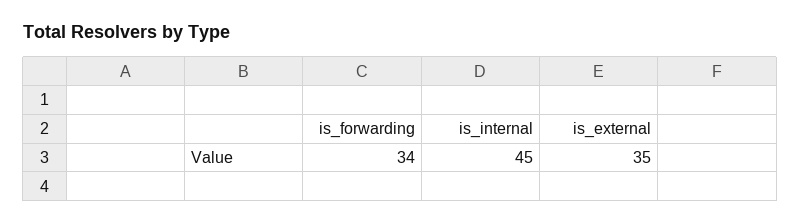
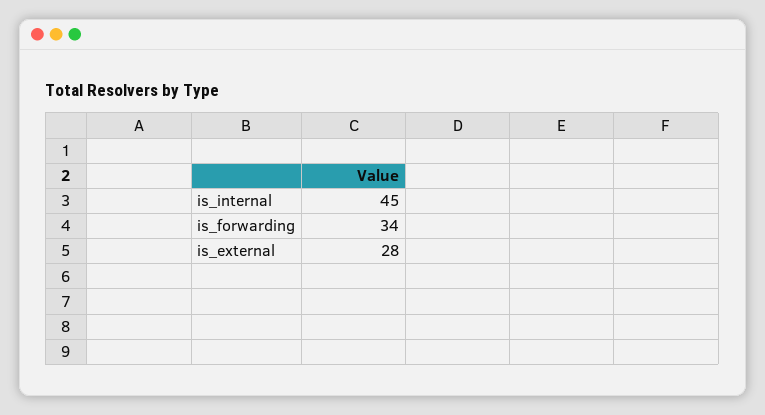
  {
    "is_forwarding": 34,
    "is_internal": 45,
-   "is_external": 35
+   "is_external": 28
  }

